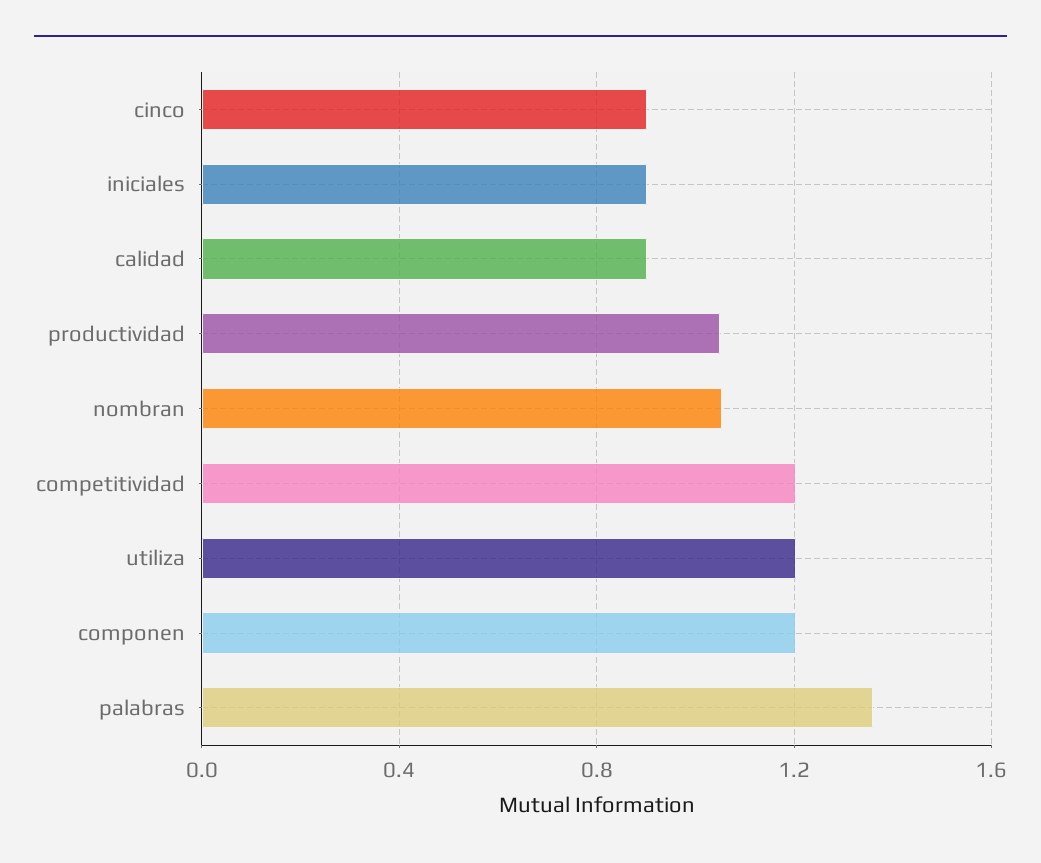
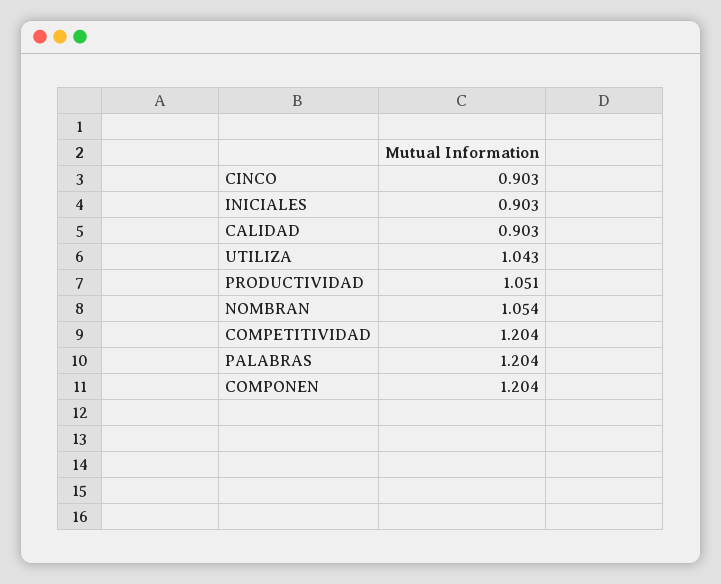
  {
    "cinco": 0.903,
    "iniciales": 0.903,
    "calidad": 0.903,
    "productividad": 1.051,
    "nombran": 1.054,
    "competitividad": 1.204,
-   "utiliza": 1.2,
+   "utiliza": 1.043,
    "componen": 1.204,
-   "palabras": 1.35
+   "palabras": 1.204
  }

